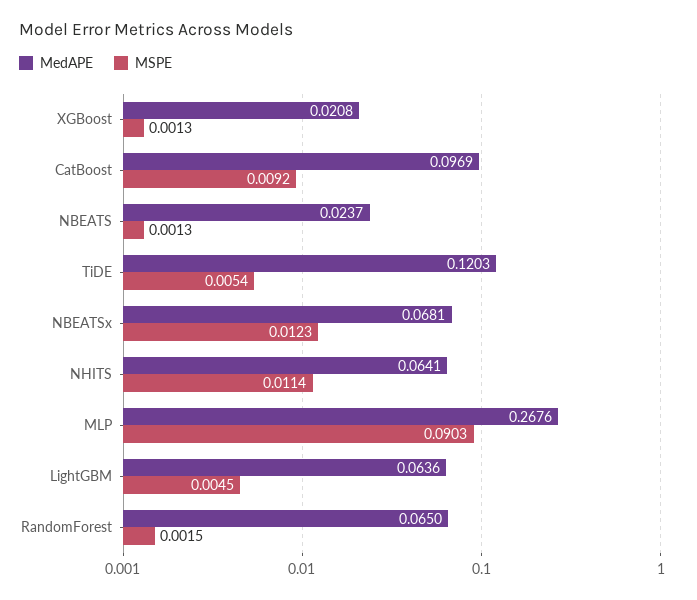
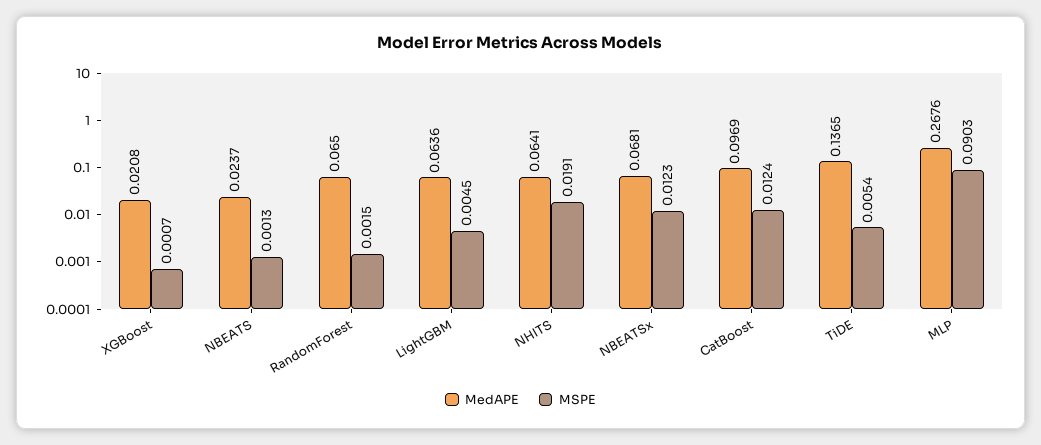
  {
    "MedAPE": {
      "XGBoost": 0.0208,
      "CatBoost": 0.0969,
      "NBEATS": 0.0237,
-     "TiDE": 0.1203,
+     "TiDE": 0.1365,
      "NBEATSx": 0.0681,
      "NHITS": 0.0641,
      "MLP": 0.2676,
      "LightGBM": 0.0636,
      "RandomForest": 0.065
    },
    "MSPE": {
-     "XGBoost": 0.0013,
+     "XGBoost": 0.0007,
-     "CatBoost": 0.0092,
+     "CatBoost": 0.0124,
      "NBEATS": 0.0013,
      "TiDE": 0.0054,
      "NBEATSx": 0.0123,
-     "NHITS": 0.0114,
+     "NHITS": 0.0191,
      "MLP": 0.0903,
      "LightGBM": 0.0045,
      "RandomForest": 0.0015
    }
  }

